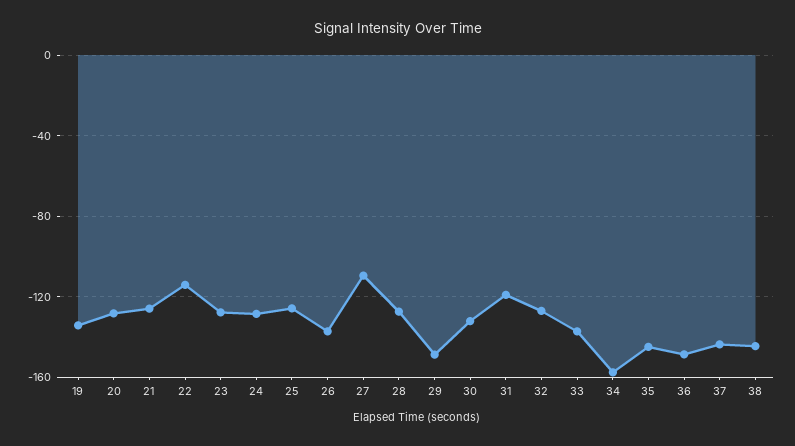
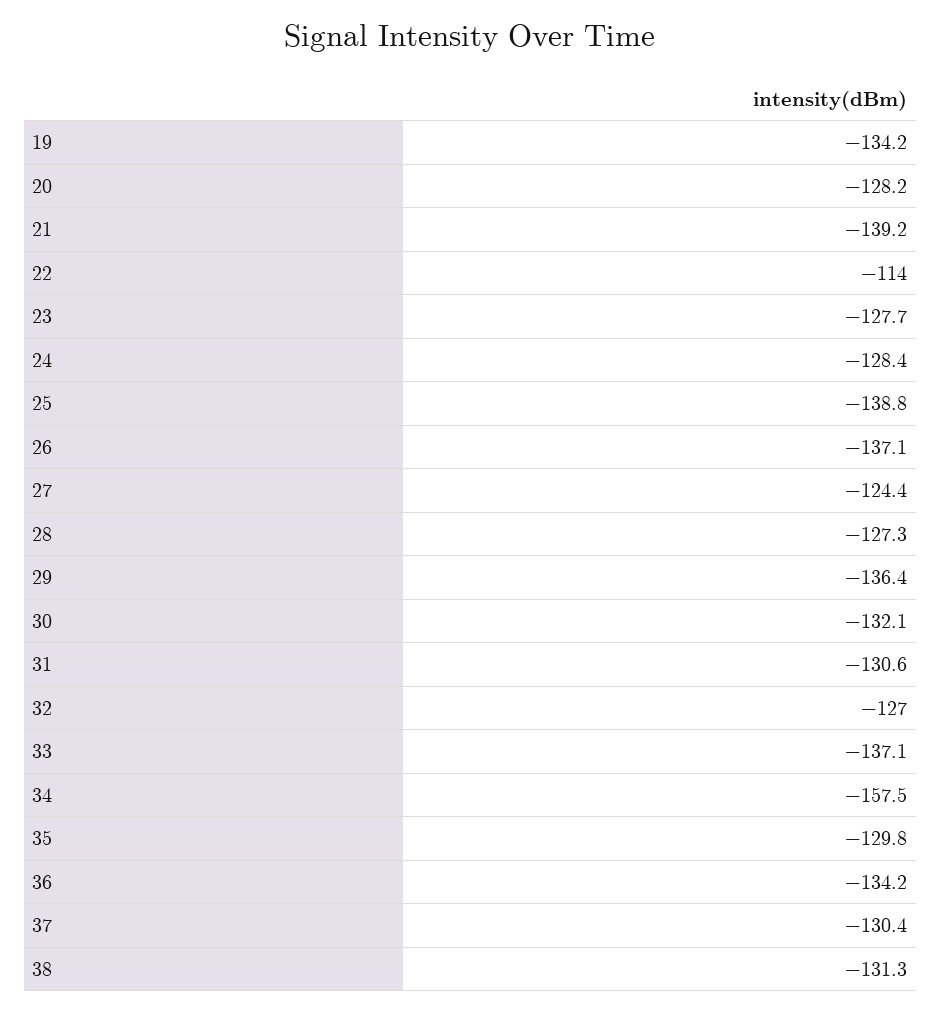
  {
    "19": -134.2,
    "20": -128.2,
-   "21": -125,
+   "21": -139.2,
    "22": -114,
    "23": -127.7,
    "24": -128.4,
-   "25": -125,
+   "25": -138.8,
    "26": -137.1,
-   "27": -110,
+   "27": -124.4,
    "28": -127.3,
-   "29": -150,
+   "29": -136.4,
    "30": -132.1,
-   "31": -120,
+   "31": -130.6,
    "32": -127,
    "33": -137.1,
    "34": -157.5,
-   "35": -145,
+   "35": -129.8,
-   "36": -150,
+   "36": -134.2,
-   "37": -145,
+   "37": -130.4,
-   "38": -145
+   "38": -131.3
  }

